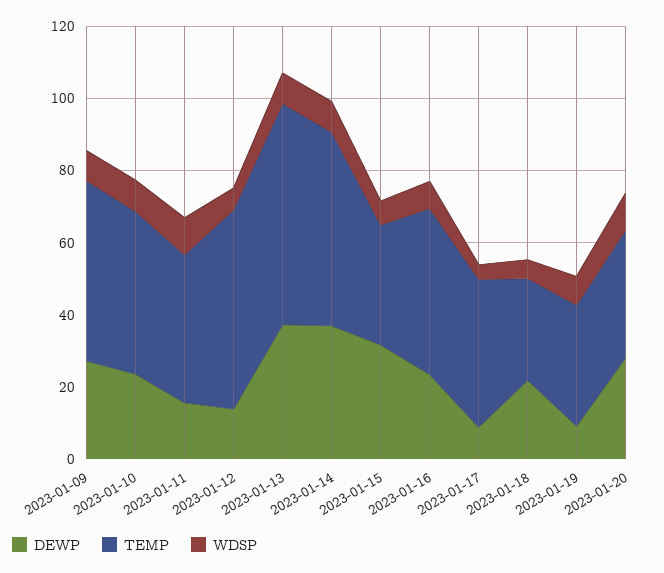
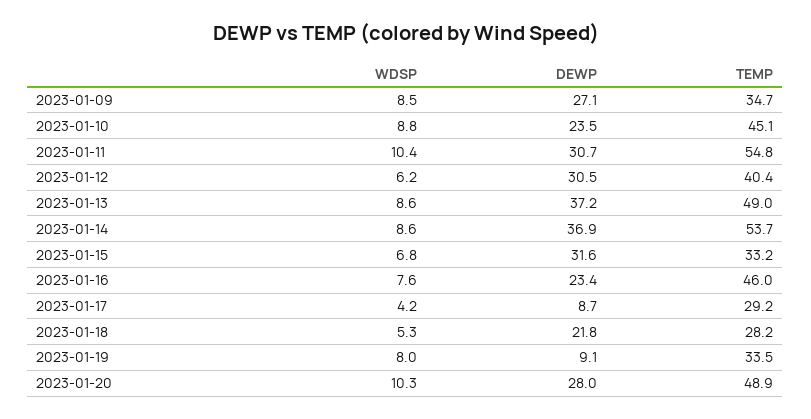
  {
    "DEWP": {
      "2023-01-09": 27.1,
      "2023-01-10": 23.5,
-     "2023-01-11": 15,
+     "2023-01-11": 30.7,
-     "2023-01-12": 15,
+     "2023-01-12": 30.5,
      "2023-01-13": 37.2,
      "2023-01-14": 36.9,
      "2023-01-15": 31.6,
      "2023-01-16": 23.4,
      "2023-01-17": 8.7,
      "2023-01-18": 21.8,
      "2023-01-19": 9.1,
      "2023-01-20": 28
    },
    "TEMP": {
-     "2023-01-09": 50,
+     "2023-01-09": 34.7,
      "2023-01-10": 45.1,
-     "2023-01-11": 40,
+     "2023-01-11": 54.8,
-     "2023-01-12": 55,
+     "2023-01-12": 40.4,
-     "2023-01-13": 60,
+     "2023-01-13": 49,
      "2023-01-14": 53.7,
      "2023-01-15": 33.2,
      "2023-01-16": 46,
-     "2023-01-17": 40,
+     "2023-01-17": 29.2,
      "2023-01-18": 28.2,
      "2023-01-19": 33.5,
-     "2023-01-20": 35
+     "2023-01-20": 48.9
    },
    "WDSP": {
      "2023-01-09": 8.5,
      "2023-01-10": 8.8,
      "2023-01-11": 10.4,
      "2023-01-12": 6.2,
      "2023-01-13": 8.6,
      "2023-01-14": 8.6,
      "2023-01-15": 6.8,
      "2023-01-16": 7.6,
      "2023-01-17": 4.2,
      "2023-01-18": 5.3,
      "2023-01-19": 8,
      "2023-01-20": 10.3
    }
  }

